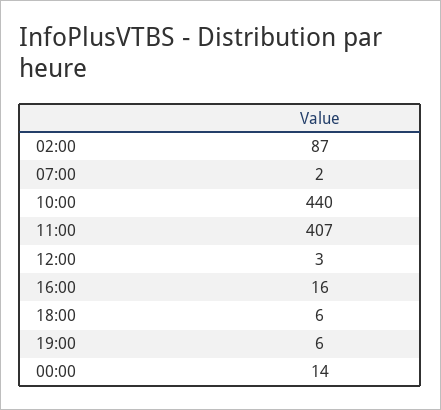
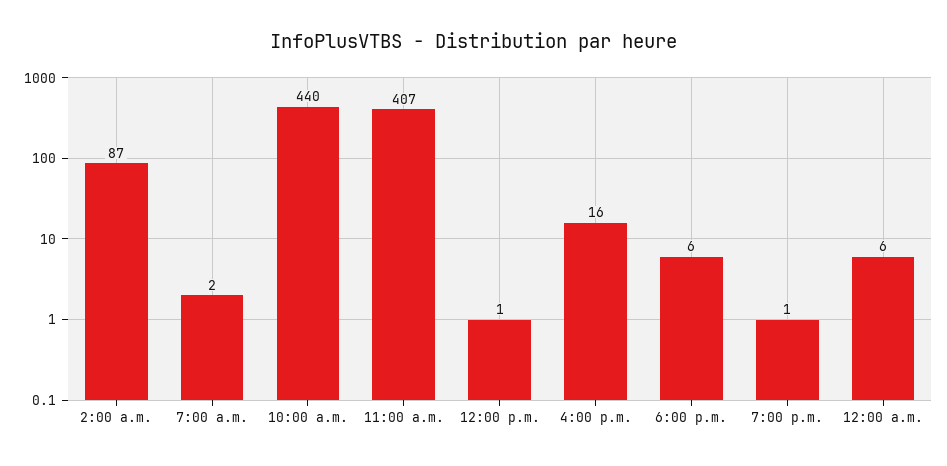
  {
    "02:00": 87,
    "07:00": 2,
    "10:00": 440,
    "11:00": 407,
-   "12:00": 3,
+   "12:00": 1,
    "16:00": 16,
    "18:00": 6,
-   "19:00": 6,
+   "19:00": 1,
-   "00:00": 14
+   "00:00": 6
  }

